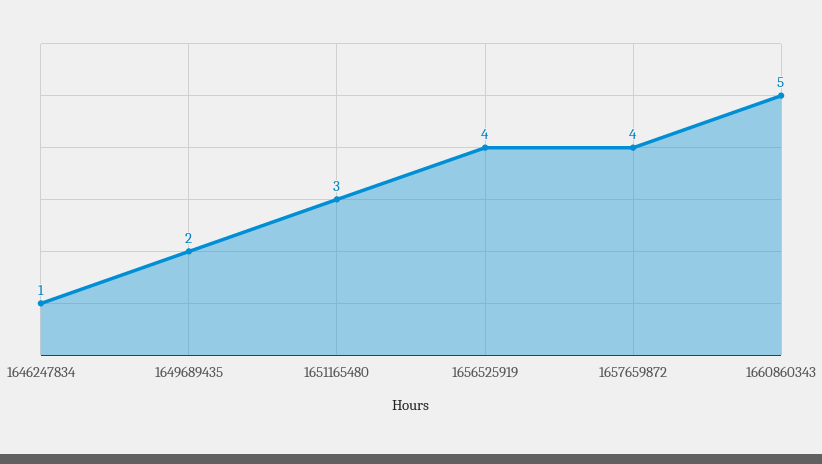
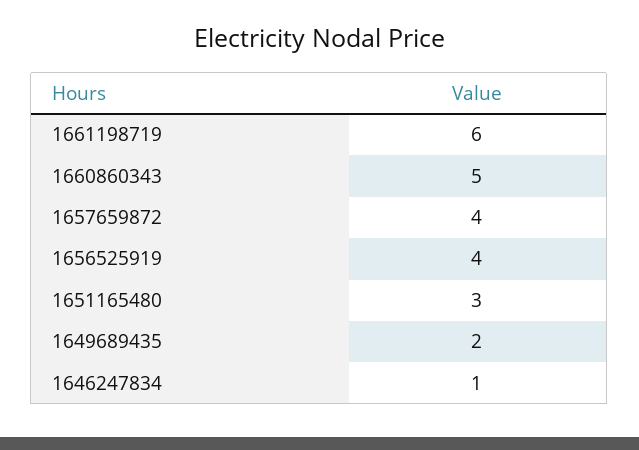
  {
    "1646247834": 1,
    "1649689435": 2,
    "1651165480": 3,
    "1656525919": 4,
    "1657659872": 4,
-   "1660860343": 5
+   "1660860343": 5,
+   "1661198719": 6
  }

